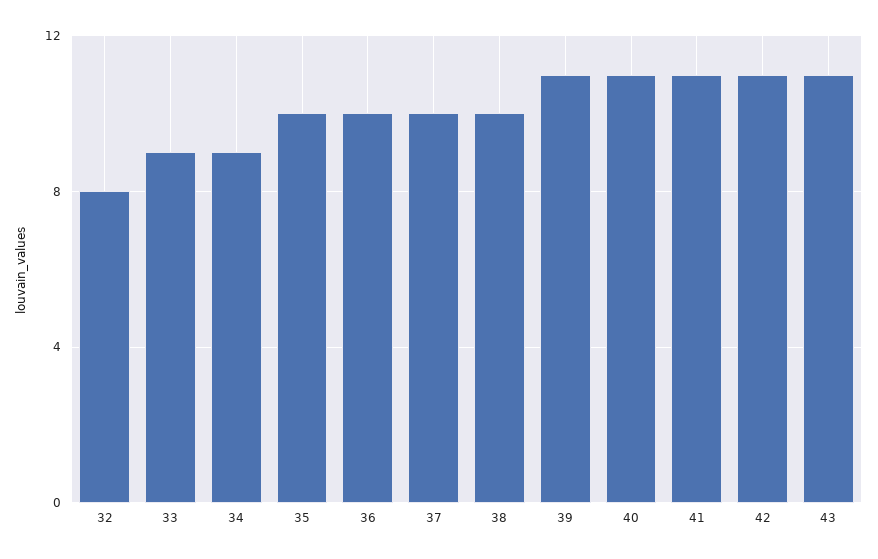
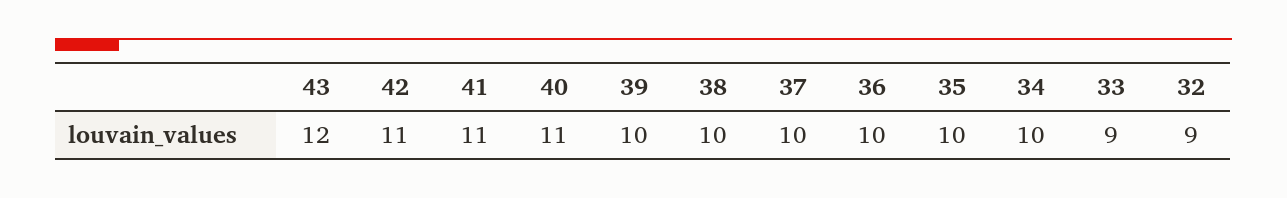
  {
-   "32": 8,
+   "32": 9,
    "33": 9,
-   "34": 9,
+   "34": 10,
    "35": 10,
    "36": 10,
    "37": 10,
    "38": 10,
-   "39": 11,
+   "39": 10,
    "40": 11,
    "41": 11,
    "42": 11,
-   "43": 11
+   "43": 12
  }

